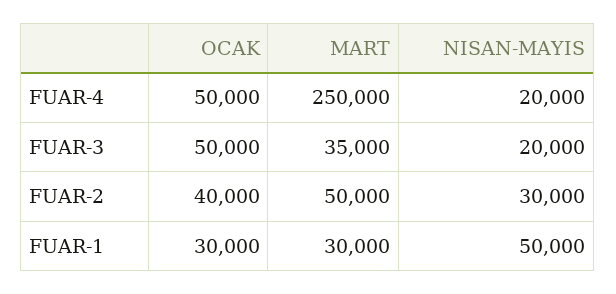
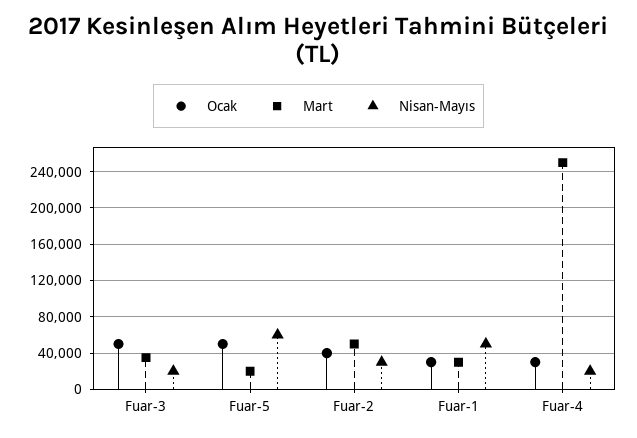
  {
    "OCAK": {
-     "FUAR-4": 50000,
+     "FUAR-4": 30000,
      "FUAR-3": 50000,
      "FUAR-2": 40000,
-     "FUAR-1": 30000
+     "FUAR-1": 30000,
+     "Fuar-5": 50000
    },
    "MART": {
      "FUAR-4": 250000,
      "FUAR-3": 35000,
      "FUAR-2": 50000,
-     "FUAR-1": 30000
+     "FUAR-1": 30000,
+     "Fuar-5": 20000
    },
    "NISAN-MAYIS": {
      "FUAR-4": 20000,
      "FUAR-3": 20000,
      "FUAR-2": 30000,
-     "FUAR-1": 50000
+     "FUAR-1": 50000,
+     "Fuar-5": 60000
    }
  }

